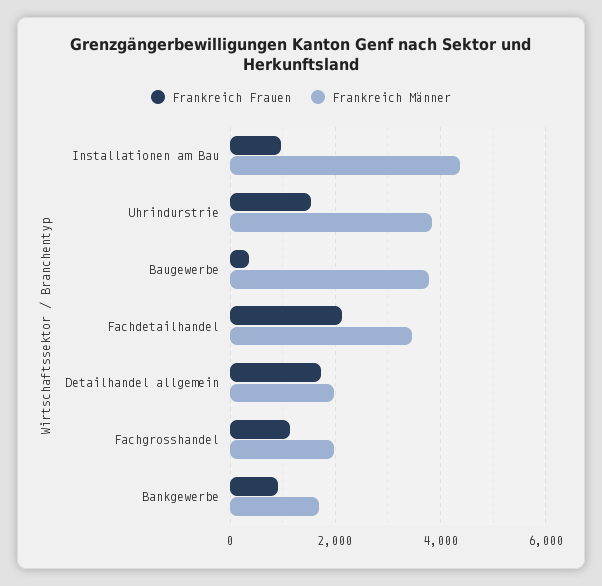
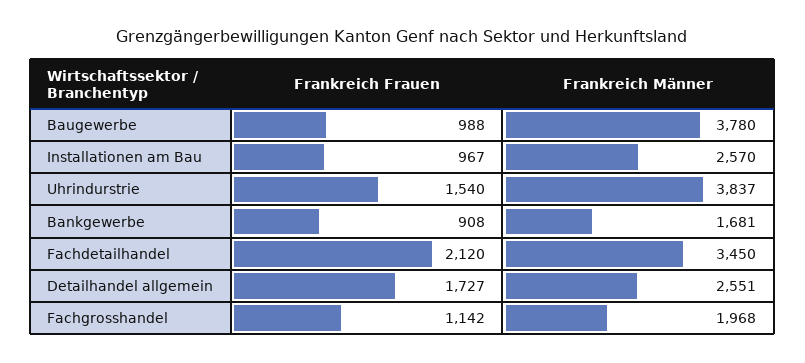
  {
    "Frankreich Frauen": {
      "Installationen am Bau": 967,
      "Uhrindurstrie": 1540,
-     "Baugewerbe": 400,
+     "Baugewerbe": 988,
      "Fachdetailhandel": 2120,
      "Detailhandel allgemein": 1727,
      "Fachgrosshandel": 1142,
      "Bankgewerbe": 908
    },
    "Frankreich Männer": {
-     "Installationen am Bau": 4400,
+     "Installationen am Bau": 2570,
      "Uhrindurstrie": 3837,
      "Baugewerbe": 3780,
      "Fachdetailhandel": 3450,
-     "Detailhandel allgemein": 2000,
+     "Detailhandel allgemein": 2551,
      "Fachgrosshandel": 1968,
      "Bankgewerbe": 1681
    }
  }

